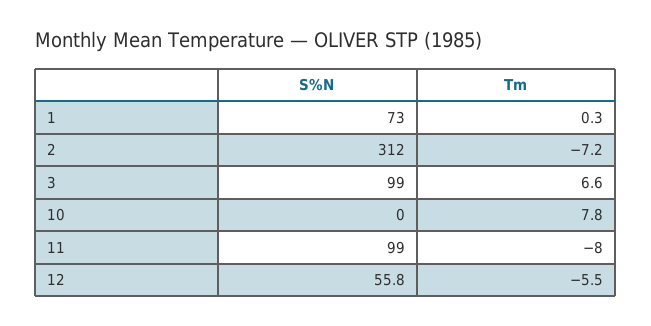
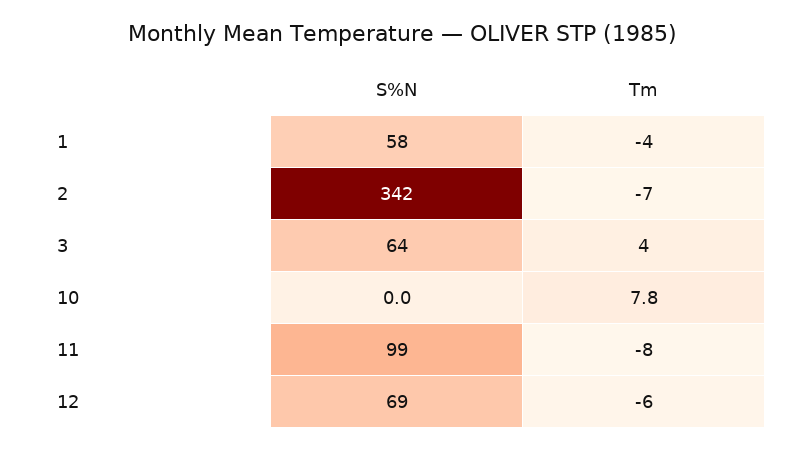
  {
    "S%N": {
-     "1": 73,
+     "1": 58,
-     "2": 312,
+     "2": 342,
-     "3": 99,
+     "3": 64,
      "10": 0,
      "11": 99,
-     "12": 55.8
+     "12": 69
    },
    "Tm": {
-     "1": 0.3,
+     "1": -4,
      "2": -7.2,
-     "3": 6.6,
+     "3": 4,
      "10": 7.8,
      "11": -8,
      "12": -5.5
    }
  }

